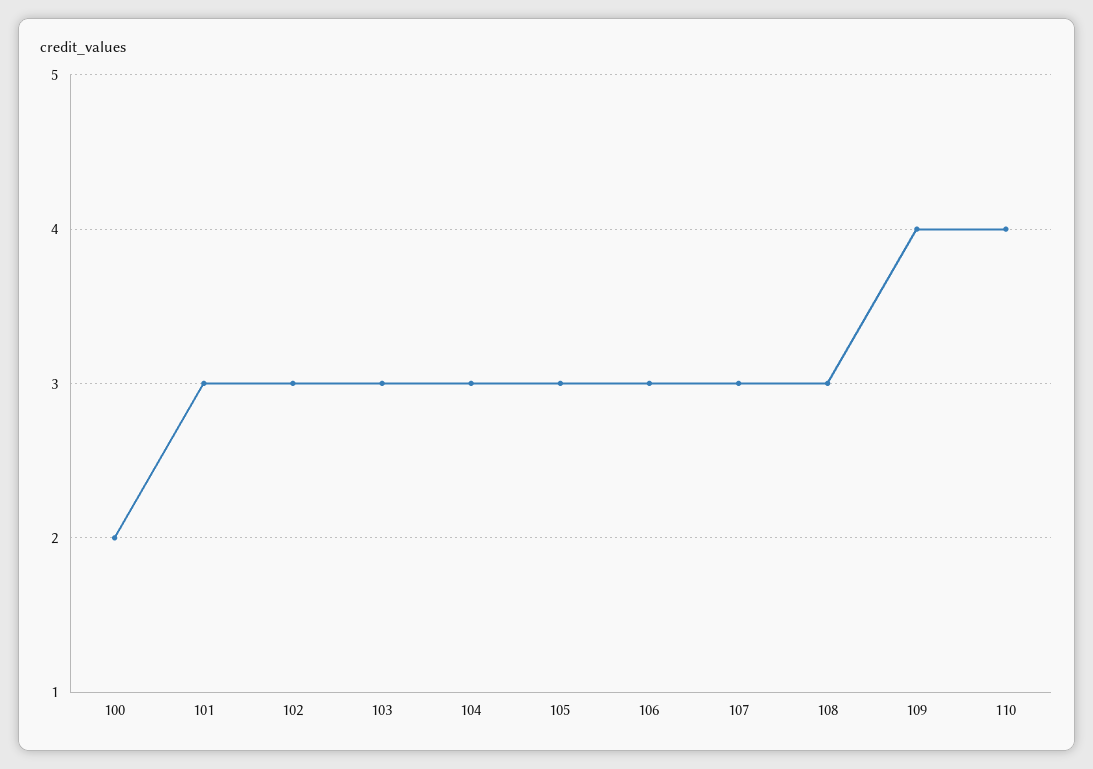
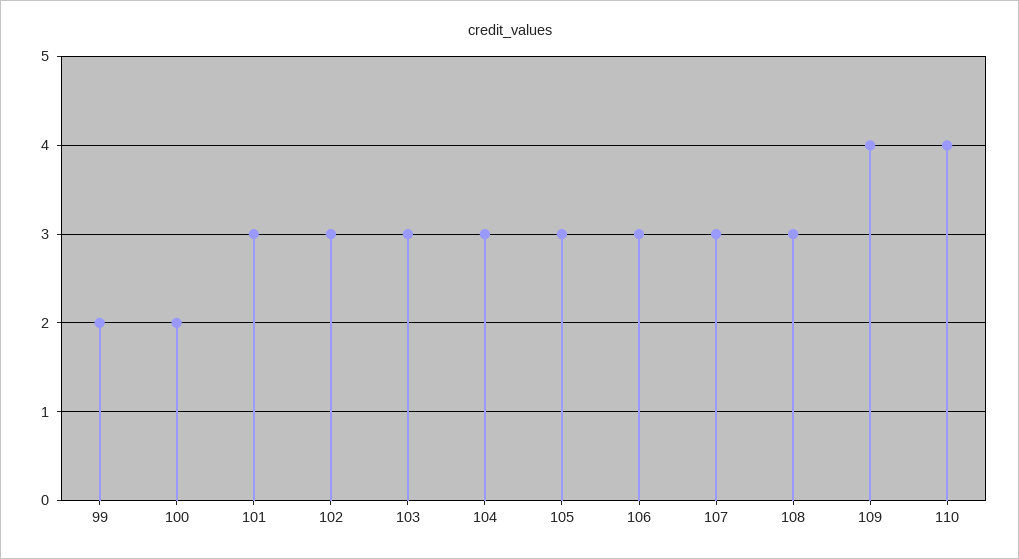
  {
    "100": 2,
    "101": 3,
    "102": 3,
    "103": 3,
    "104": 3,
    "105": 3,
    "106": 3,
    "107": 3,
    "108": 3,
    "109": 4,
-   "110": 4
+   "110": 4,
+   "99": 2
  }

